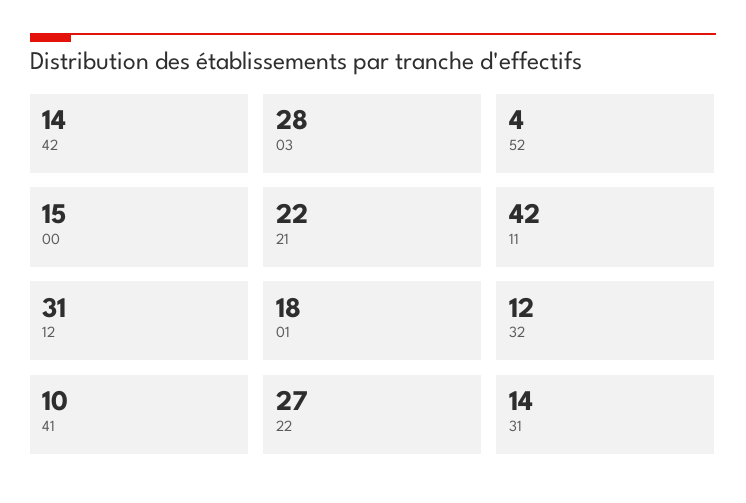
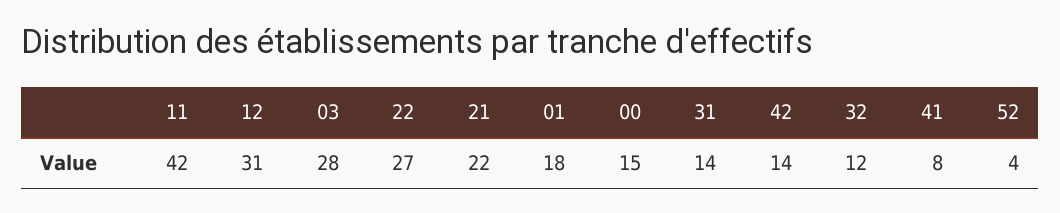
  {
    "42": 14,
    "03": 28,
    "52": 4,
    "00": 15,
    "21": 22,
    "11": 42,
    "12": 31,
    "01": 18,
    "32": 12,
-   "41": 10,
+   "41": 8,
    "22": 27,
    "31": 14
  }

